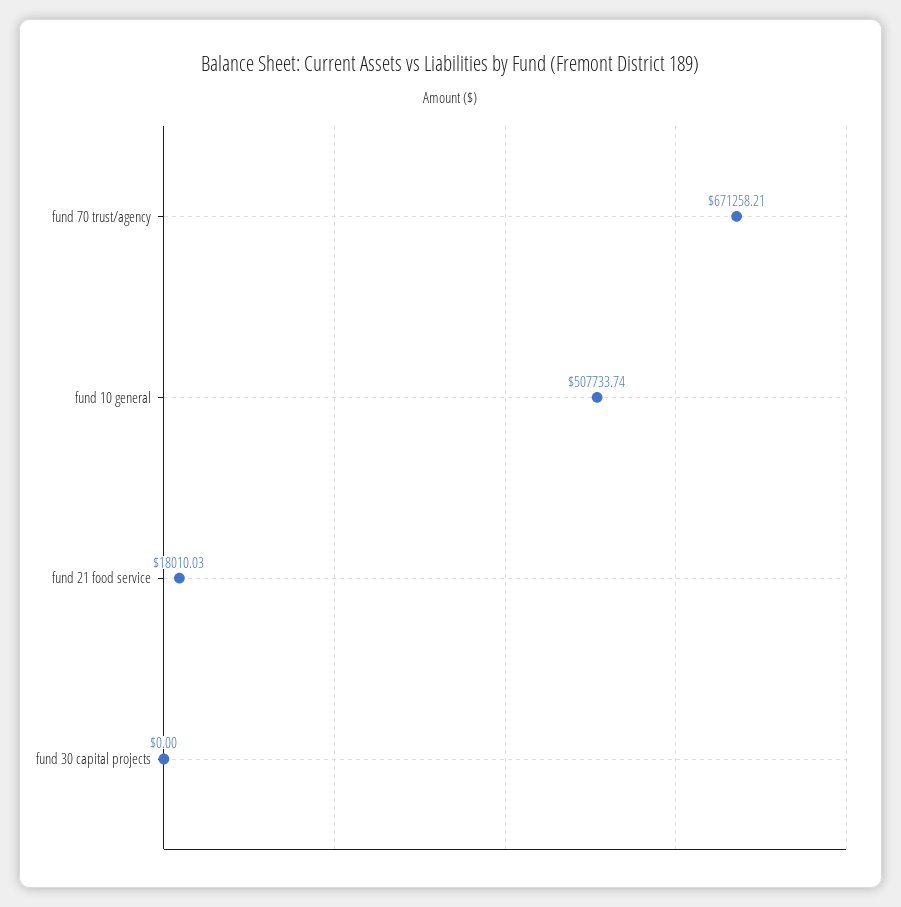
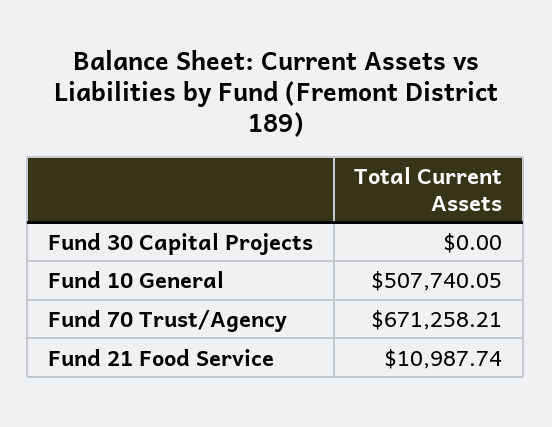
  {
    "fund 70 trust/agency": 671258.21,
-   "fund 10 general": 507733.74,
+   "fund 10 general": 507740.05,
-   "fund 21 food service": 18010.03,
+   "fund 21 food service": 10987.74,
    "fund 30 capital projects": 0
  }

